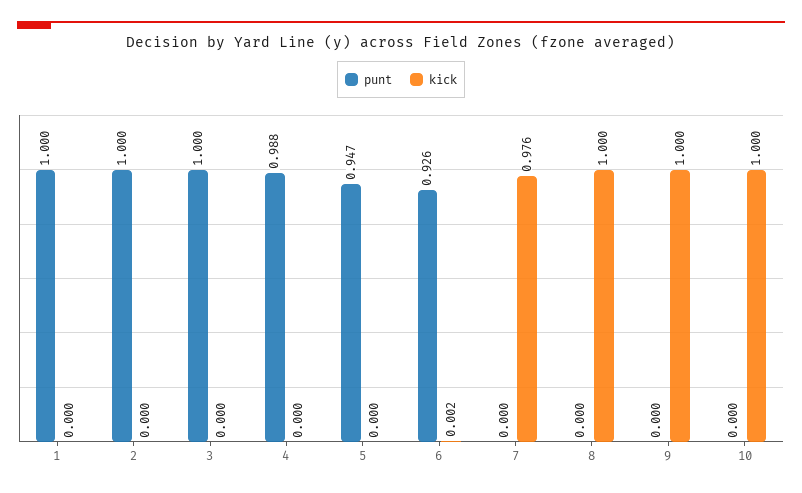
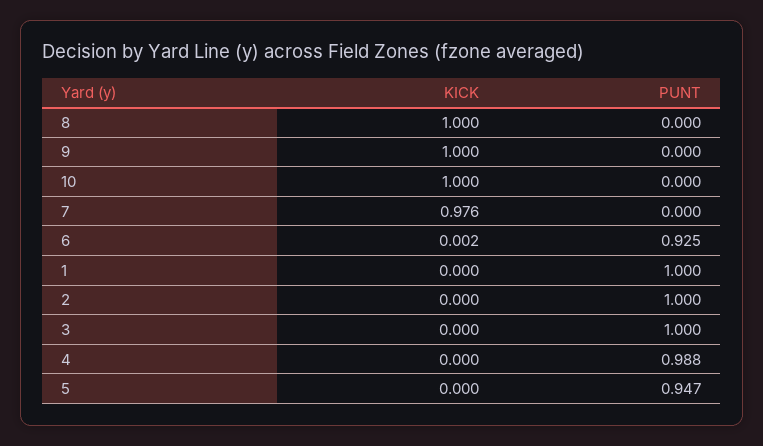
  {
    "punt": {
      "1": 1,
      "2": 1,
      "3": 1,
      "4": 0.988,
      "5": 0.947,
-     "6": 0.926,
+     "6": 0.925,
      "7": 0,
      "8": 0,
      "9": 0,
      "10": 0
    },
    "kick": {
      "1": 0,
      "2": 0,
      "3": 0,
      "4": 0,
      "5": 0,
      "6": 0.002,
      "7": 0.976,
      "8": 1,
      "9": 1,
      "10": 1
    }
  }

